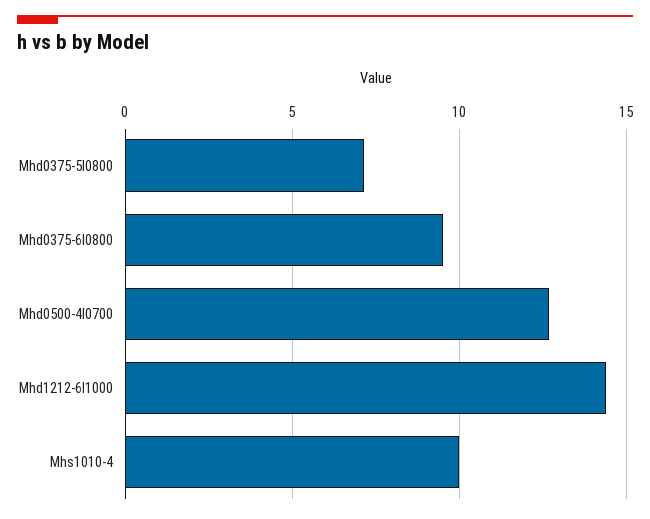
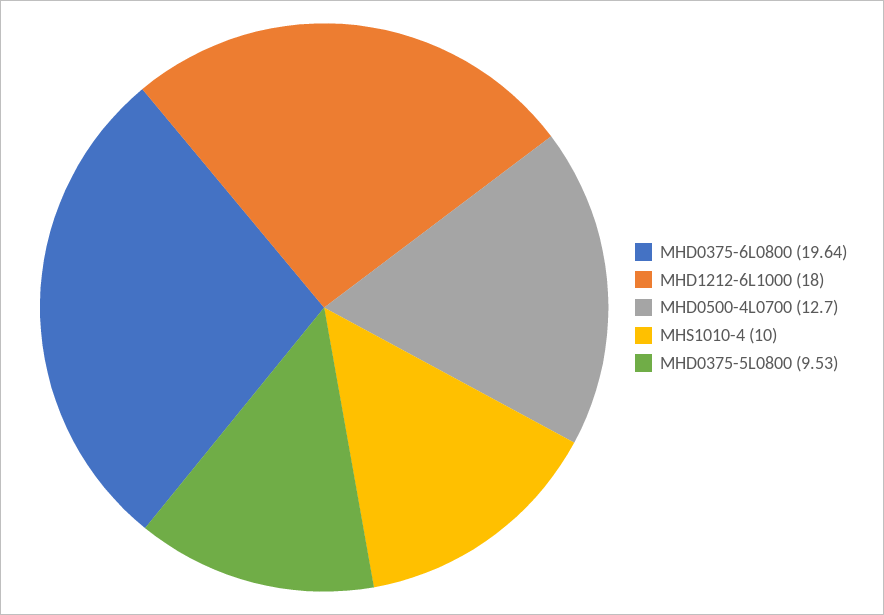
  {
-   "Mhd0375-5l0800": 7,
+   "Mhd0375-5l0800": 9.53,
-   "Mhd0375-6l0800": 9.5,
+   "Mhd0375-6l0800": 19.64,
    "Mhd0500-4l0700": 12.7,
-   "Mhd1212-6l1000": 14.5,
+   "Mhd1212-6l1000": 18,
    "Mhs1010-4": 10
  }

